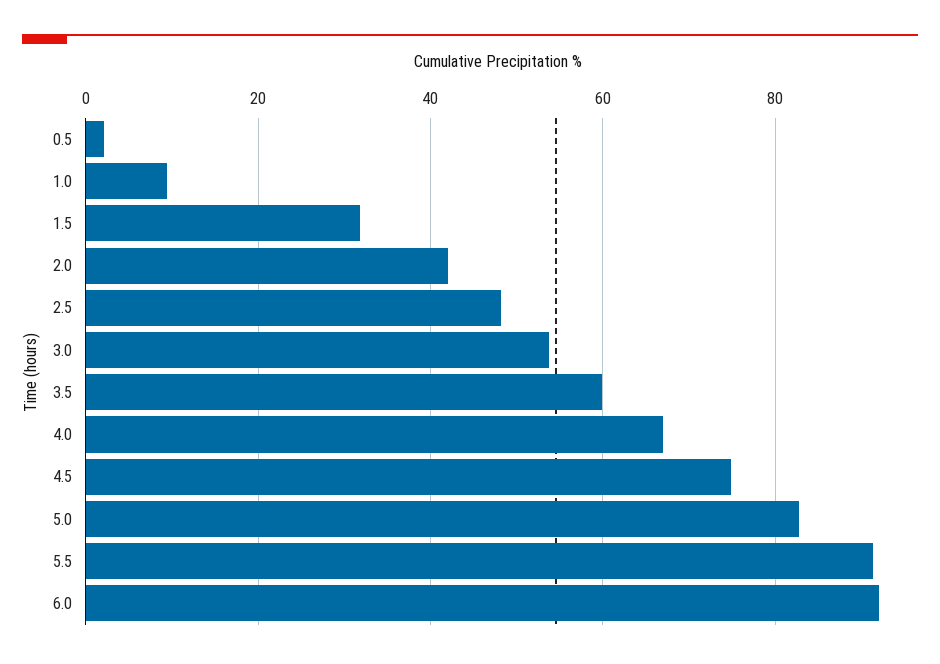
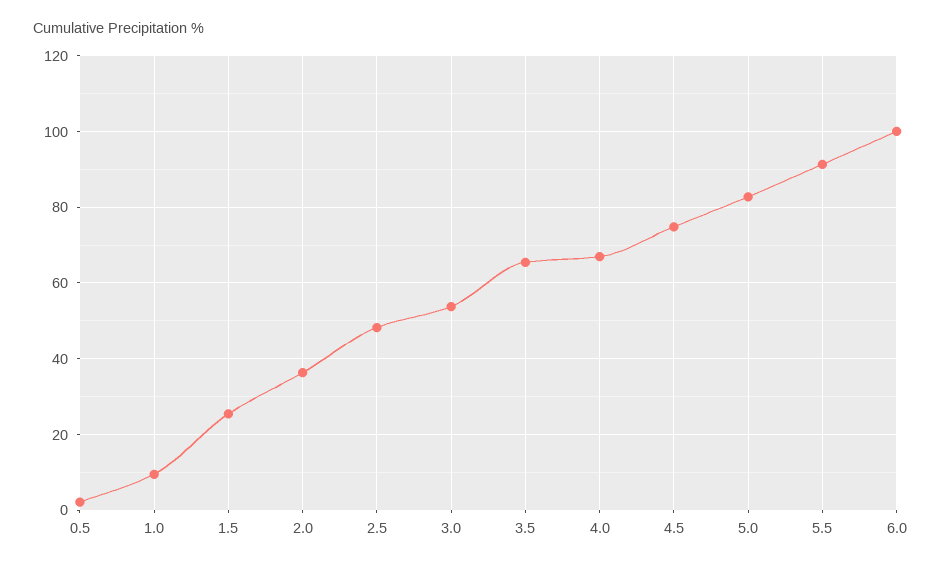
  {
    "0.5": 2,
    "1.0": 10,
-   "1.5": 32,
+   "1.5": 26,
-   "2.0": 42,
+   "2.0": 36,
    "2.5": 48,
    "3.0": 54,
-   "3.5": 60,
+   "3.5": 66,
    "4.0": 66,
    "4.5": 74,
    "5.0": 82,
    "5.5": 92,
-   "6.0": 92
+   "6.0": 100
  }

